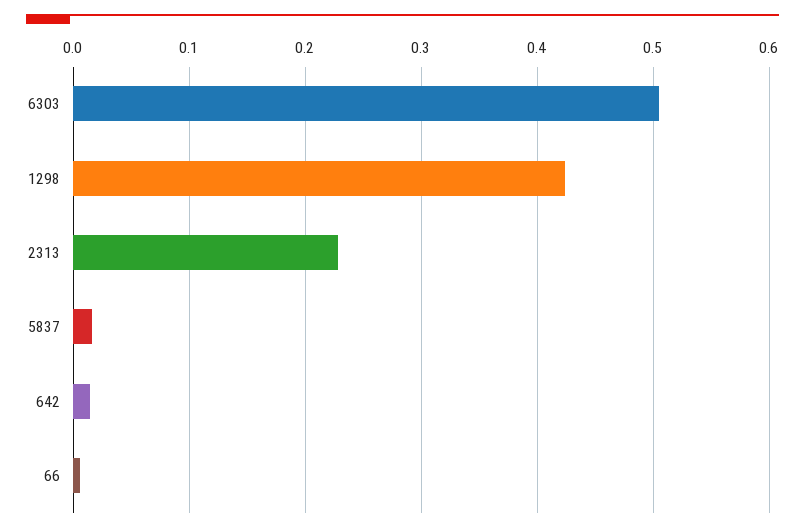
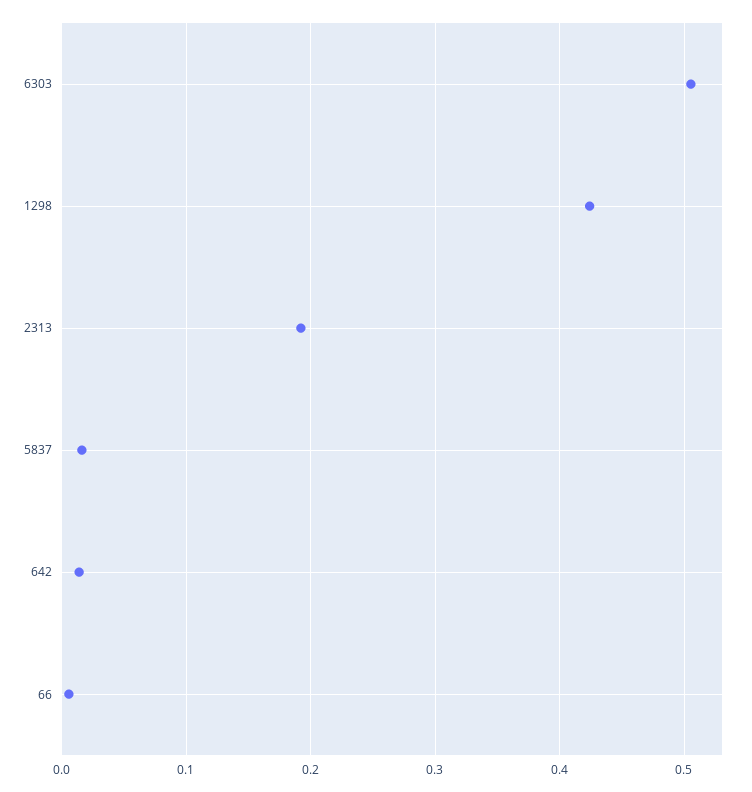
  {
    "6303": 0.51,
    "1298": 0.42,
-   "2313": 0.23,
+   "2313": 0.19,
    "5837": 0.02,
    "642": 0.01,
    "66": 0.01
  }

